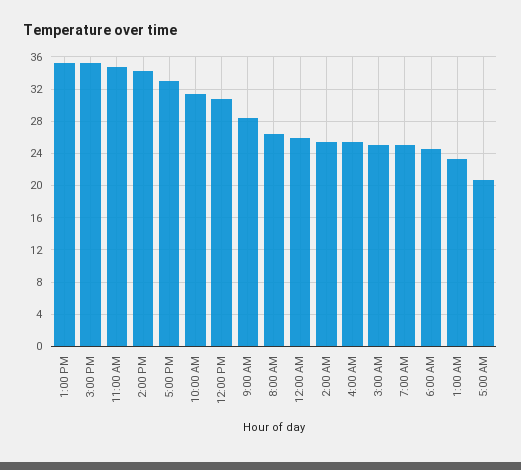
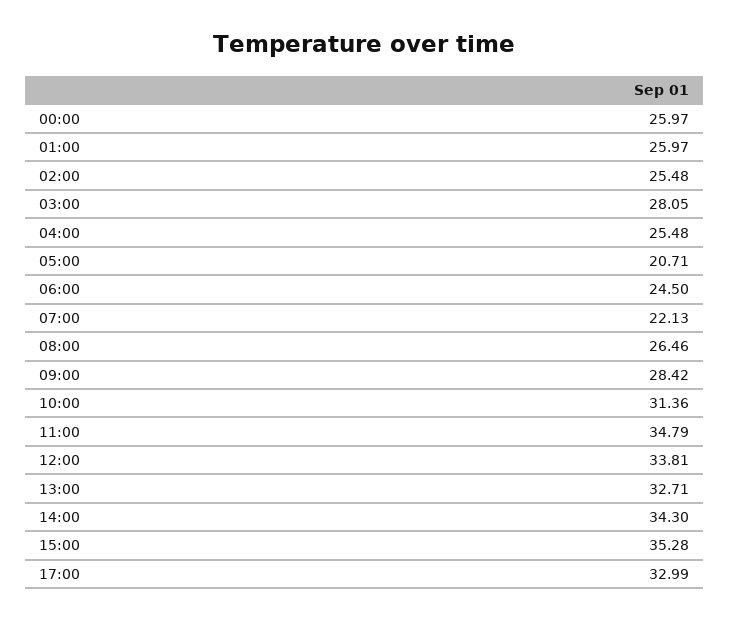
  {
-   "1:00 PM": 35,
+   "1:00 PM": 32.71,
    "3:00 PM": 35.28,
    "11:00 AM": 34.79,
    "2:00 PM": 34.3,
    "5:00 PM": 32.99,
    "10:00 AM": 31.36,
-   "12:00 PM": 31,
+   "12:00 PM": 33.81,
    "9:00 AM": 28.42,
    "8:00 AM": 26.46,
    "12:00 AM": 25.97,
    "2:00 AM": 25.48,
    "4:00 AM": 25.48,
-   "3:00 AM": 25,
+   "3:00 AM": 28.05,
-   "7:00 AM": 25,
+   "7:00 AM": 22.13,
    "6:00 AM": 24.5,
-   "1:00 AM": 23,
+   "1:00 AM": 25.97,
    "5:00 AM": 20.71
  }

